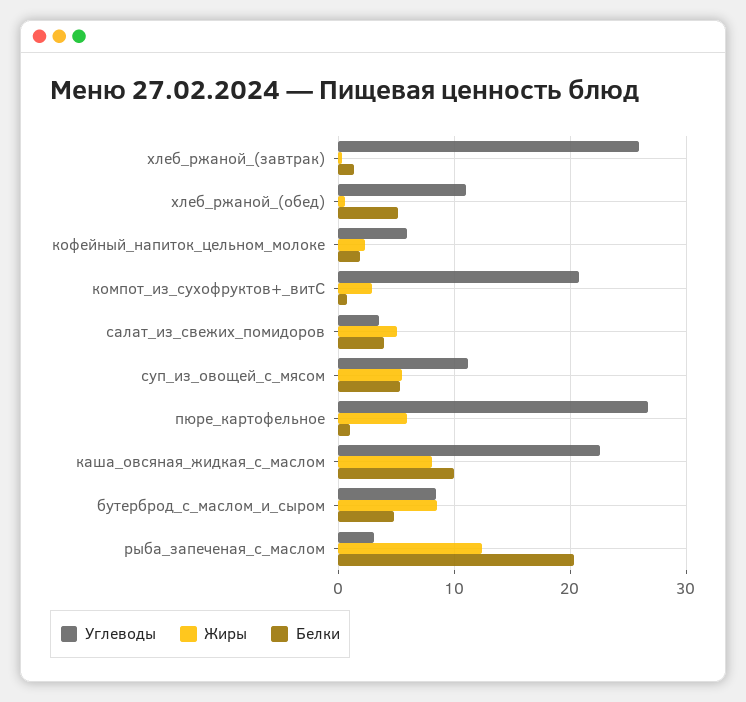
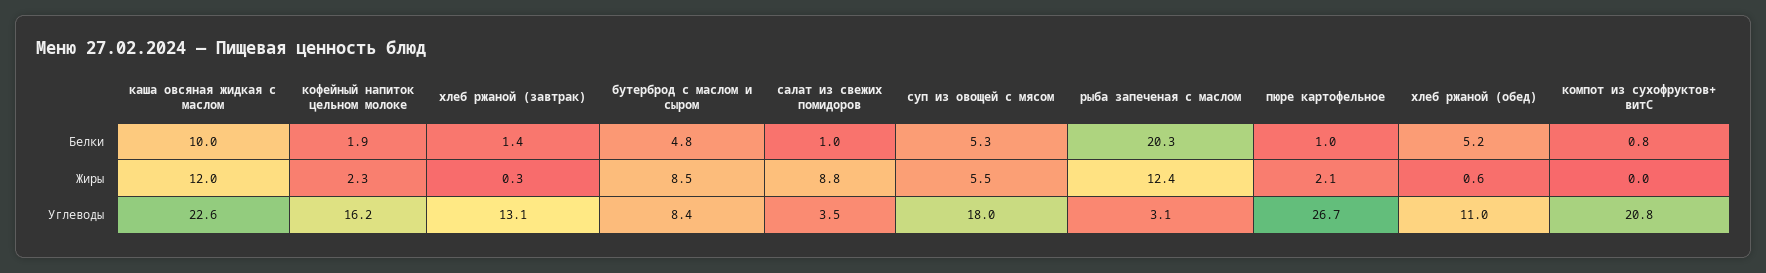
  {
    "Углеводы": {
-     "хлеб_ржаной_(завтрак)": 26,
+     "хлеб_ржаной_(завтрак)": 13.1,
      "хлеб_ржаной_(обед)": 11,
-     "кофейный_напиток_цельном_молоке": 6,
+     "кофейный_напиток_цельном_молоке": 16.2,
      "компот_из_сухофруктов+_витС": 20.8,
      "салат_из_свежих_помидоров": 3.5,
-     "суп_из_овощей_с_мясом": 11,
+     "суп_из_овощей_с_мясом": 18,
      "пюре_картофельное": 26.7,
      "каша_овсяная_жидкая_с_маслом": 22.6,
      "бутерброд_с_маслом_и_сыром": 8.4,
      "рыба_запеченая_с_маслом": 3.1
    },
    "Жиры": {
      "хлеб_ржаной_(завтрак)": 0.3,
      "хлеб_ржаной_(обед)": 0.6,
      "кофейный_напиток_цельном_молоке": 2.3,
-     "компот_из_сухофруктов+_витС": 3,
+     "компот_из_сухофруктов+_витС": 0,
-     "салат_из_свежих_помидоров": 5,
+     "салат_из_свежих_помидоров": 8.8,
      "суп_из_овощей_с_мясом": 5.5,
-     "пюре_картофельное": 6,
+     "пюре_картофельное": 2.1,
-     "каша_овсяная_жидкая_с_маслом": 8,
+     "каша_овсяная_жидкая_с_маслом": 12,
      "бутерброд_с_маслом_и_сыром": 8.5,
      "рыба_запеченая_с_маслом": 12.4
    },
    "Белки": {
      "хлеб_ржаной_(завтрак)": 1.4,
      "хлеб_ржаной_(обед)": 5.2,
      "кофейный_напиток_цельном_молоке": 1.9,
      "компот_из_сухофруктов+_витС": 0.8,
-     "салат_из_свежих_помидоров": 4,
+     "салат_из_свежих_помидоров": 1,
      "суп_из_овощей_с_мясом": 5.3,
      "пюре_картофельное": 1,
      "каша_овсяная_жидкая_с_маслом": 10,
      "бутерброд_с_маслом_и_сыром": 4.8,
      "рыба_запеченая_с_маслом": 20.3
    }
  }

